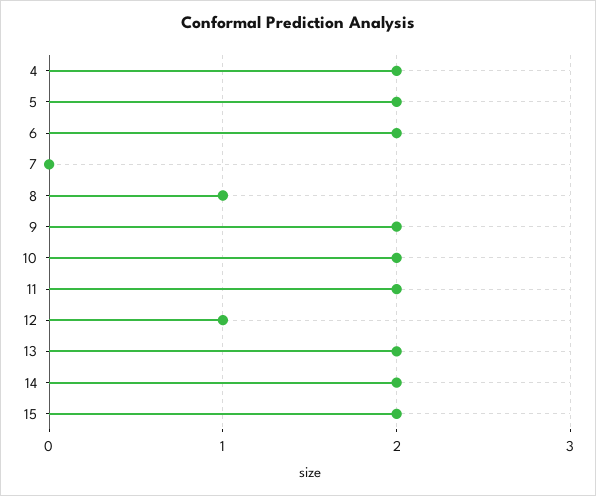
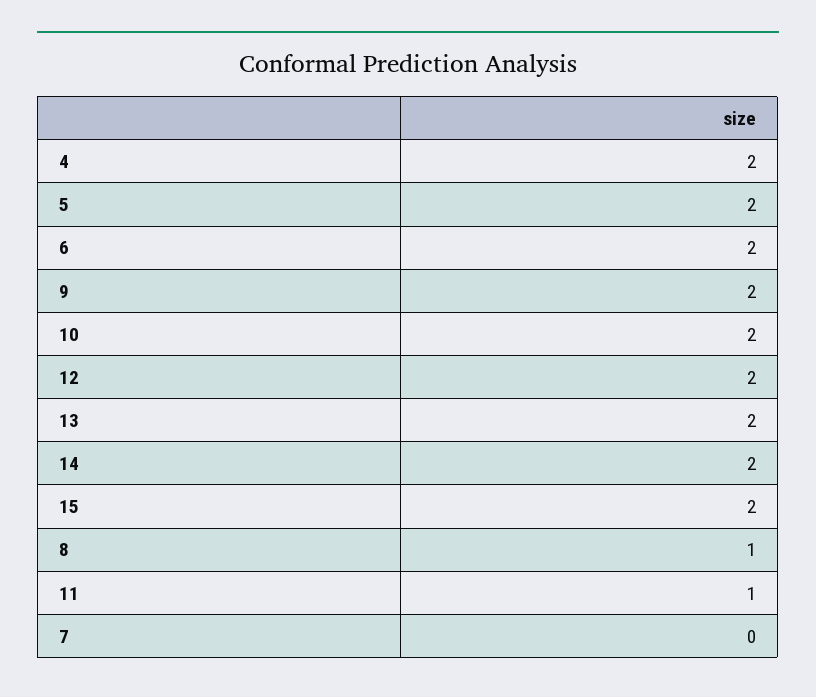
  {
    "4": 2,
    "5": 2,
    "6": 2,
    "7": 0,
    "8": 1,
    "9": 2,
    "10": 2,
-   "11": 2,
+   "11": 1,
-   "12": 1,
+   "12": 2,
    "13": 2,
    "14": 2,
    "15": 2
  }

